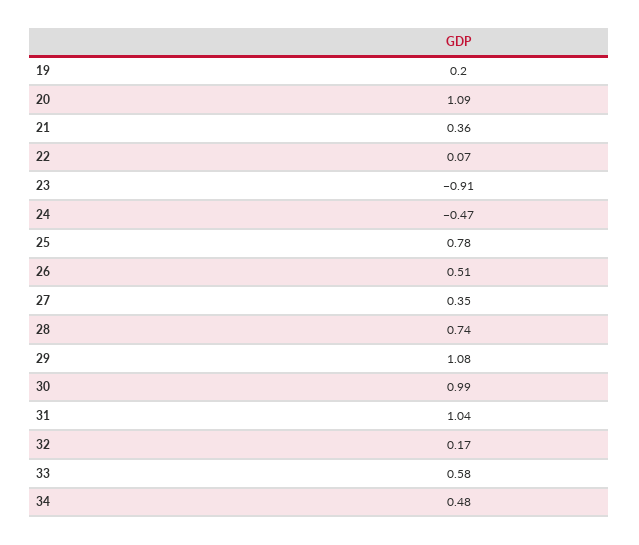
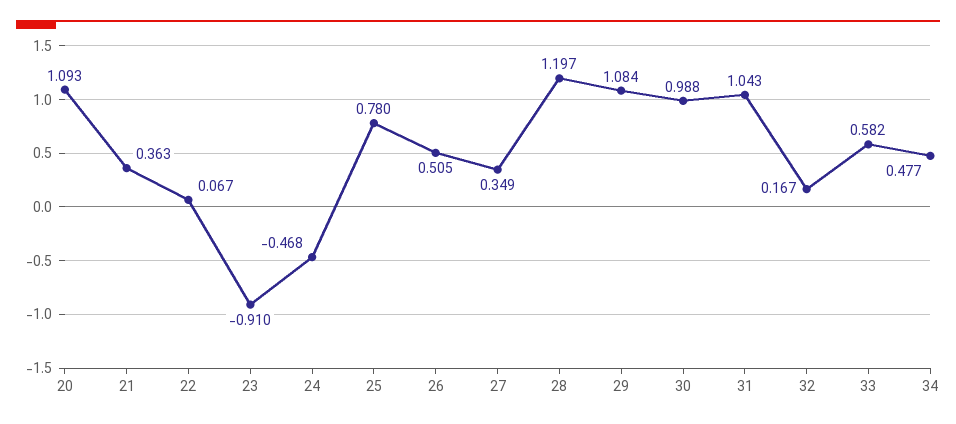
  {
-   "19": 0.2,
    "20": 1.093,
    "21": 0.363,
    "22": 0.067,
    "23": -0.91,
    "24": -0.468,
    "25": 0.78,
    "26": 0.505,
    "27": 0.349,
-   "28": 0.74,
+   "28": 1.197,
    "29": 1.084,
    "30": 0.988,
    "31": 1.043,
    "32": 0.167,
    "33": 0.582,
    "34": 0.477
  }

